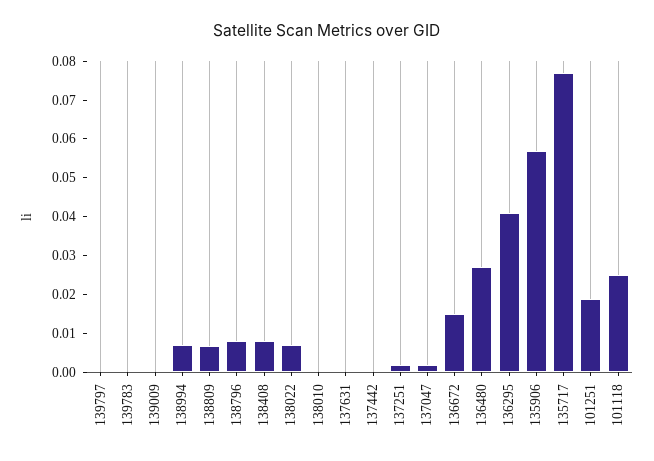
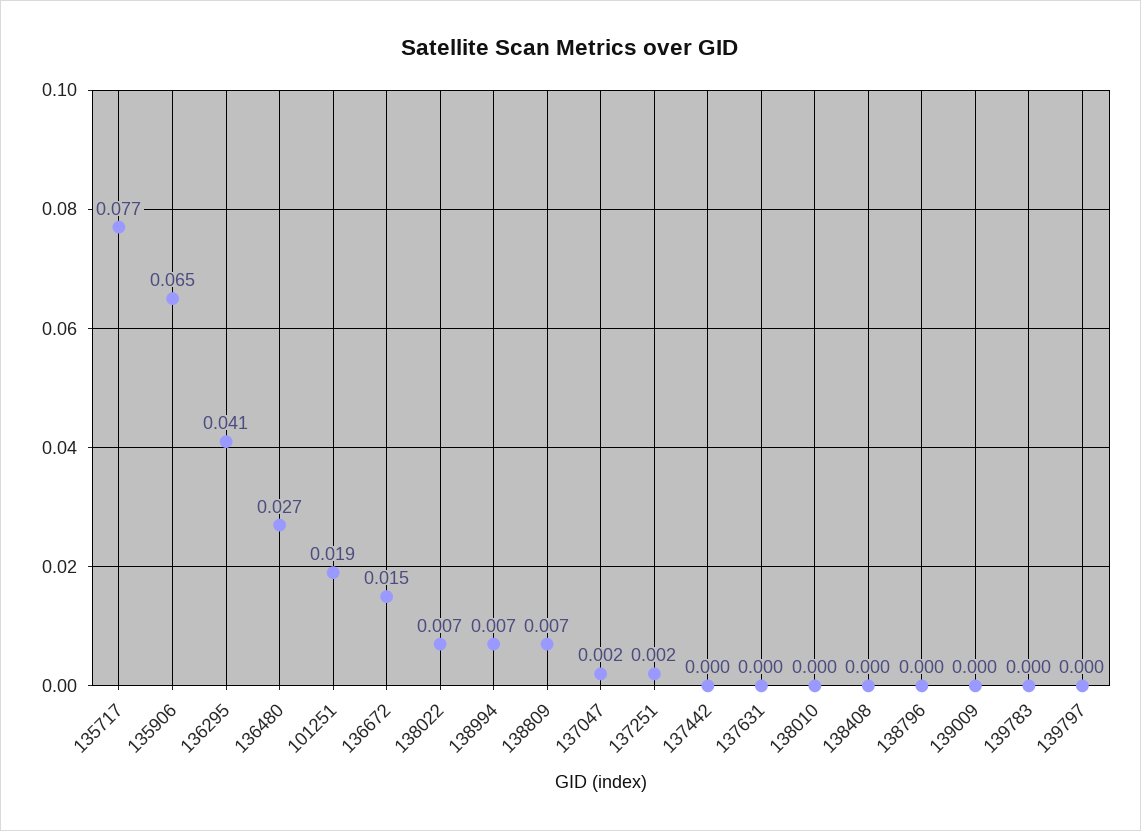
  {
    "139797": 0,
    "139783": 0,
    "139009": 0,
    "138994": 0.007,
    "138809": 0.007,
-   "138796": 0.0075,
+   "138796": 0,
-   "138408": 0.0075,
+   "138408": 0,
    "138022": 0.007,
    "138010": 0,
    "137631": 0,
    "137442": 0,
    "137251": 0.002,
    "137047": 0.002,
    "136672": 0.015,
    "136480": 0.027,
    "136295": 0.041,
-   "135906": 0.0575,
+   "135906": 0.065,
    "135717": 0.077,
-   "101251": 0.019,
+   "101251": 0.019
-   "101118": 0.025
  }

